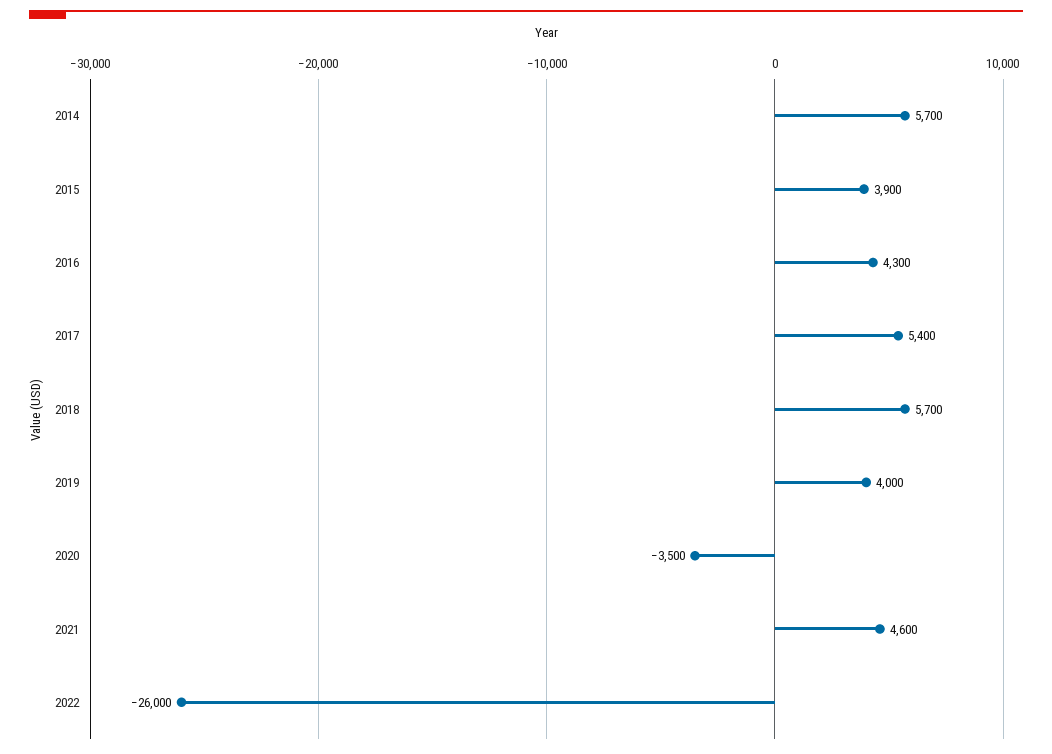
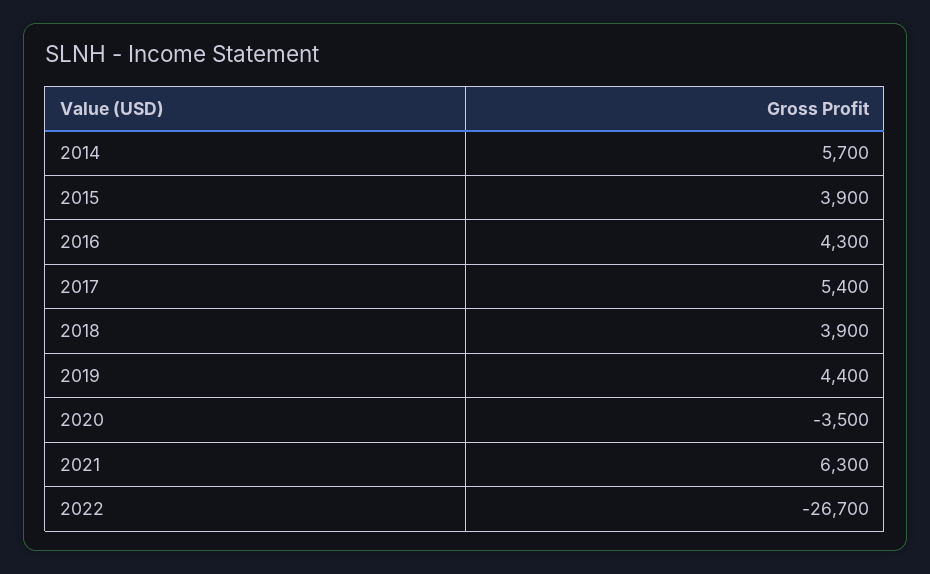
  {
    "2014": 5700,
    "2015": 3900,
    "2016": 4300,
    "2017": 5400,
-   "2018": 5700,
+   "2018": 3900,
-   "2019": 4000,
+   "2019": 4400,
    "2020": -3500,
-   "2021": 4600,
+   "2021": 6300,
-   "2022": -26000
+   "2022": -26700
  }

